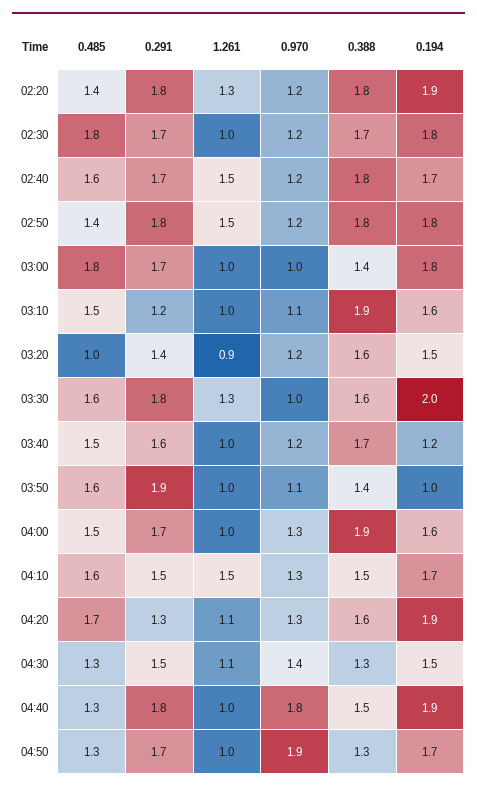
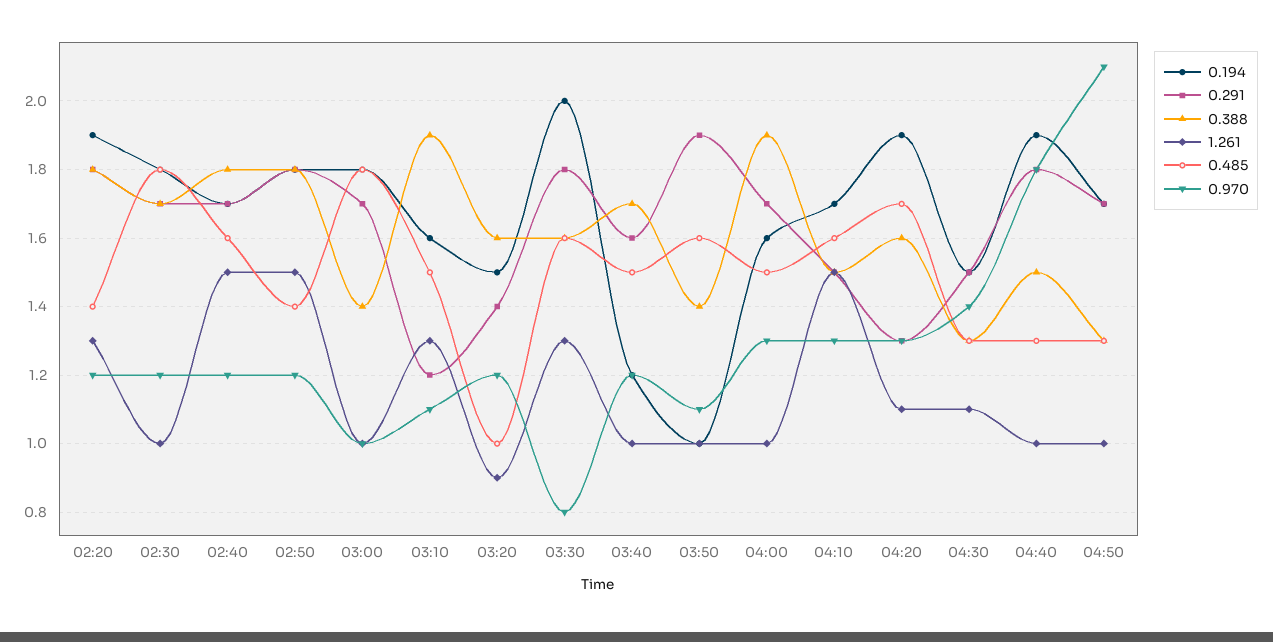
  {
    "0.485": {
      "02:20": 1.4,
      "02:30": 1.8,
      "02:40": 1.6,
      "02:50": 1.4,
      "03:00": 1.8,
      "03:10": 1.5,
      "03:20": 1,
      "03:30": 1.6,
      "03:40": 1.5,
      "03:50": 1.6,
      "04:00": 1.5,
      "04:10": 1.6,
      "04:20": 1.7,
      "04:30": 1.3,
      "04:40": 1.3,
      "04:50": 1.3
    },
    "0.291": {
      "02:20": 1.8,
      "02:30": 1.7,
      "02:40": 1.7,
      "02:50": 1.8,
      "03:00": 1.7,
      "03:10": 1.2,
      "03:20": 1.4,
      "03:30": 1.8,
      "03:40": 1.6,
      "03:50": 1.9,
      "04:00": 1.7,
      "04:10": 1.5,
      "04:20": 1.3,
      "04:30": 1.5,
      "04:40": 1.8,
      "04:50": 1.7
    },
    "1.261": {
      "02:20": 1.3,
      "02:30": 1,
      "02:40": 1.5,
      "02:50": 1.5,
      "03:00": 1,
-     "03:10": 1,
+     "03:10": 1.3,
      "03:20": 0.9,
      "03:30": 1.3,
      "03:40": 1,
      "03:50": 1,
      "04:00": 1,
      "04:10": 1.5,
      "04:20": 1.1,
      "04:30": 1.1,
      "04:40": 1,
      "04:50": 1
    },
    "0.970": {
      "02:20": 1.2,
      "02:30": 1.2,
      "02:40": 1.2,
      "02:50": 1.2,
      "03:00": 1,
      "03:10": 1.1,
      "03:20": 1.2,
-     "03:30": 1,
+     "03:30": 0.8,
      "03:40": 1.2,
      "03:50": 1.1,
      "04:00": 1.3,
      "04:10": 1.3,
      "04:20": 1.3,
      "04:30": 1.4,
      "04:40": 1.8,
-     "04:50": 1.9
+     "04:50": 2.1
    },
    "0.388": {
      "02:20": 1.8,
      "02:30": 1.7,
      "02:40": 1.8,
      "02:50": 1.8,
      "03:00": 1.4,
      "03:10": 1.9,
      "03:20": 1.6,
      "03:30": 1.6,
      "03:40": 1.7,
      "03:50": 1.4,
      "04:00": 1.9,
      "04:10": 1.5,
      "04:20": 1.6,
      "04:30": 1.3,
      "04:40": 1.5,
      "04:50": 1.3
    },
    "0.194": {
      "02:20": 1.9,
      "02:30": 1.8,
      "02:40": 1.7,
      "02:50": 1.8,
      "03:00": 1.8,
      "03:10": 1.6,
      "03:20": 1.5,
      "03:30": 2,
      "03:40": 1.2,
      "03:50": 1,
      "04:00": 1.6,
      "04:10": 1.7,
      "04:20": 1.9,
      "04:30": 1.5,
      "04:40": 1.9,
      "04:50": 1.7
    }
  }

